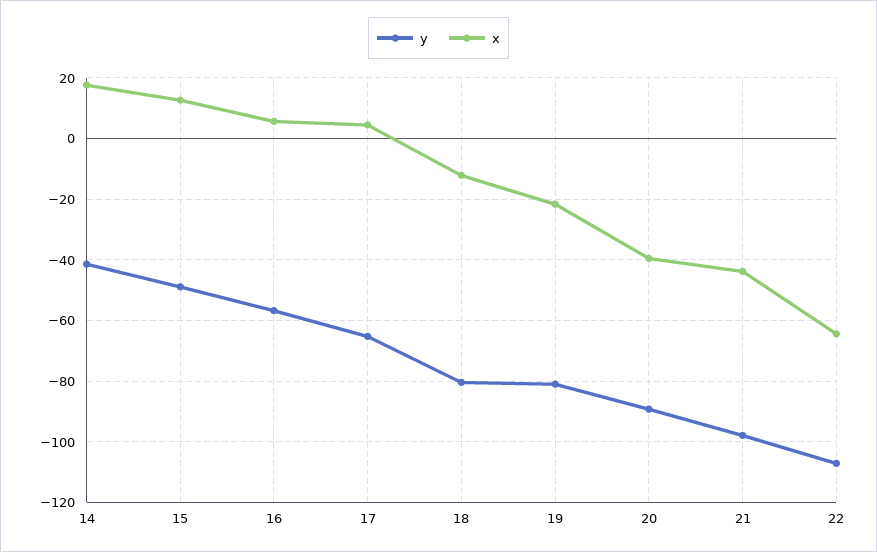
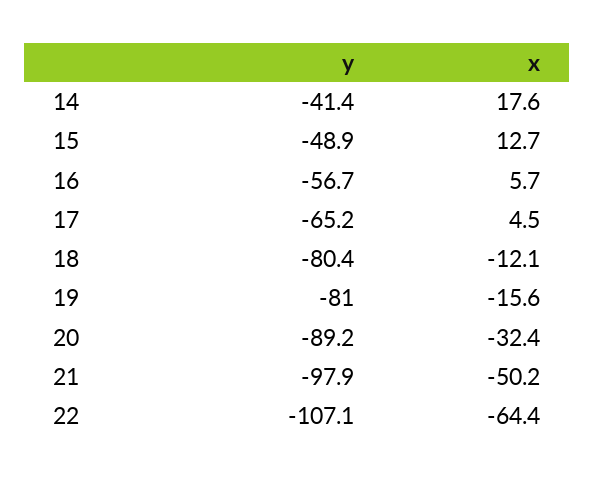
  {
    "y": {
      "14": -41.4,
      "15": -48.9,
      "16": -56.7,
      "17": -65.2,
      "18": -80.4,
      "19": -81,
      "20": -89.2,
      "21": -97.9,
      "22": -107.1
    },
    "x": {
      "14": 17.6,
      "15": 12.7,
      "16": 5.7,
      "17": 4.5,
      "18": -12.1,
-     "19": -22,
+     "19": -15.6,
-     "20": -40,
+     "20": -32.4,
-     "21": -44,
+     "21": -50.2,
      "22": -64.4
    }
  }

